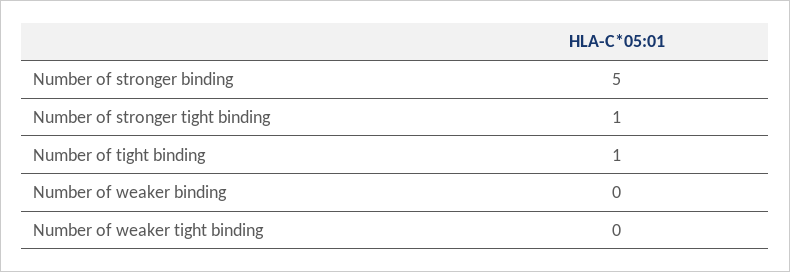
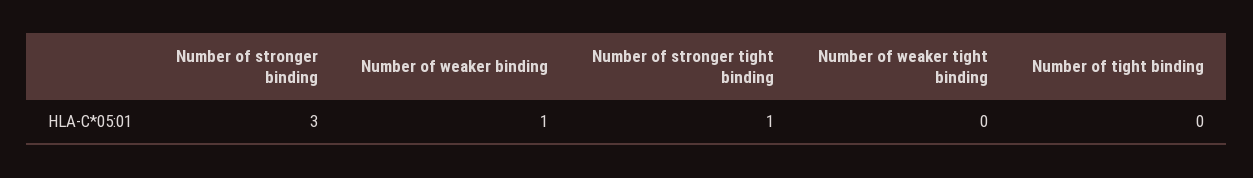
  {
-   "Number of stronger binding": 5,
+   "Number of stronger binding": 3,
    "Number of stronger tight binding": 1,
-   "Number of tight binding": 1,
+   "Number of tight binding": 0,
-   "Number of weaker binding": 0,
+   "Number of weaker binding": 1,
    "Number of weaker tight binding": 0
  }

